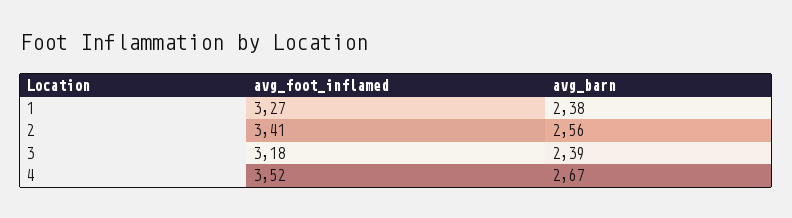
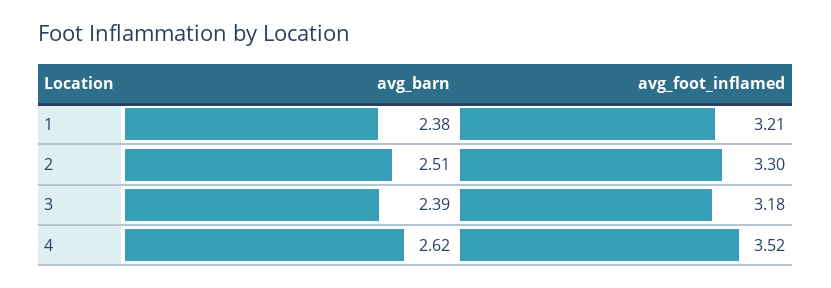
  {
    "avg_foot_inflamed": {
-     "1": 3.27,
+     "1": 3.21,
-     "2": 3.41,
+     "2": 3.3,
      "3": 3.18,
      "4": 3.52
    },
    "avg_barn": {
      "1": 2.38,
-     "2": 2.56,
+     "2": 2.51,
      "3": 2.39,
-     "4": 2.67
+     "4": 2.62
    }
  }

